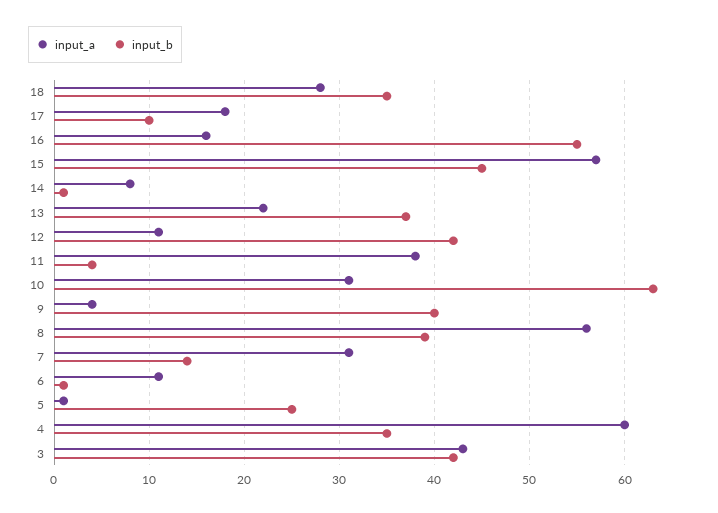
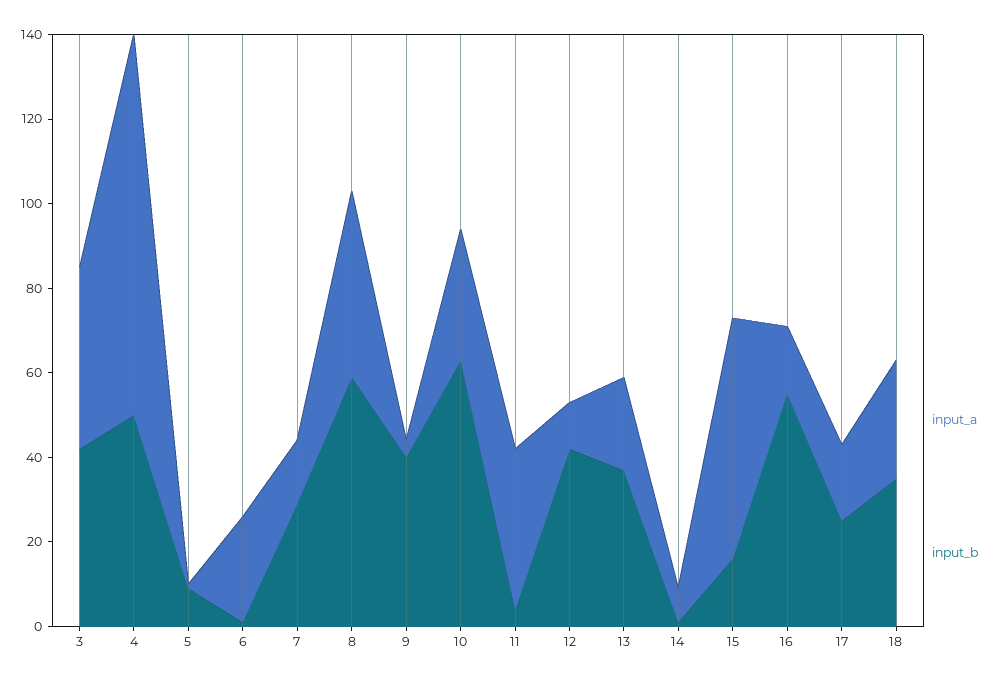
  {
    "input_a": {
      "18": 28,
      "17": 18,
      "16": 16,
      "15": 57,
      "14": 8,
      "13": 22,
      "12": 11,
      "11": 38,
      "10": 31,
      "9": 4,
-     "8": 56,
+     "8": 45,
-     "7": 31,
+     "7": 15,
-     "6": 11,
+     "6": 25,
      "5": 1,
-     "4": 60,
+     "4": 90,
      "3": 43
    },
    "input_b": {
      "18": 35,
-     "17": 10,
+     "17": 25,
      "16": 55,
-     "15": 45,
+     "15": 15,
      "14": 1,
      "13": 37,
      "12": 42,
      "11": 4,
      "10": 63,
      "9": 40,
-     "8": 39,
+     "8": 60,
-     "7": 14,
+     "7": 30,
      "6": 1,
-     "5": 25,
+     "5": 10,
-     "4": 35,
+     "4": 50,
      "3": 42
    }
  }

